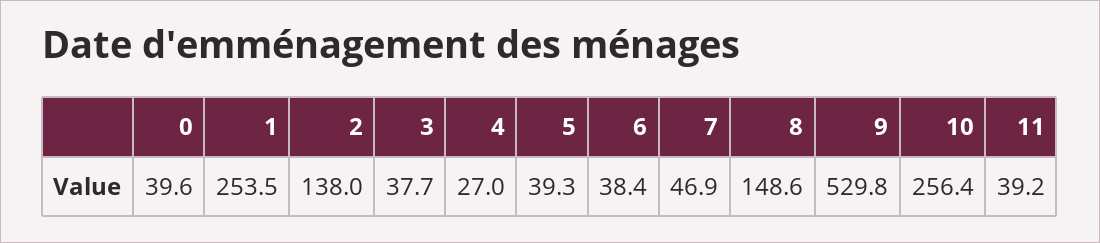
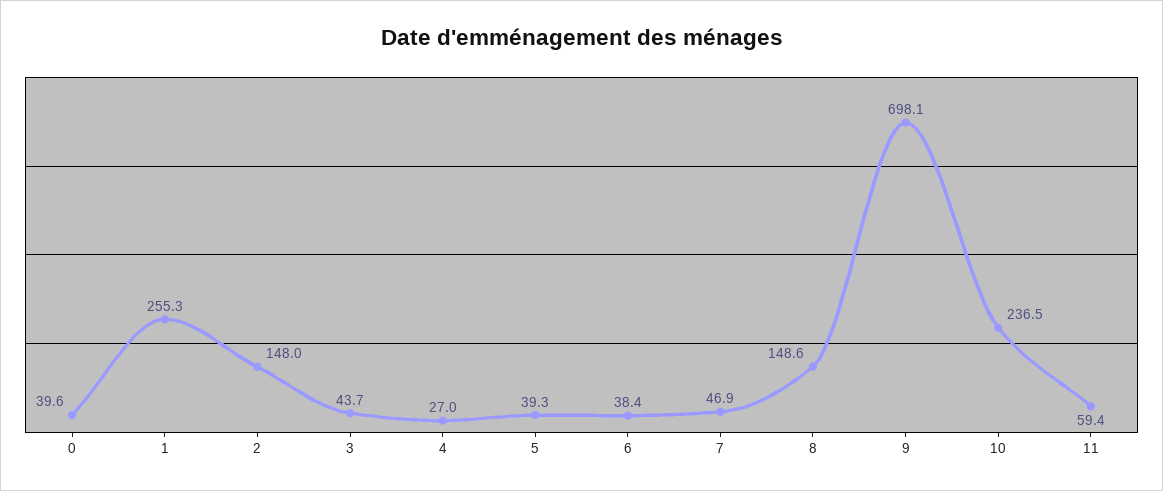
  {
    "0": 39.6,
-   "1": 253.5,
+   "1": 255.3,
-   "2": 138,
+   "2": 148,
-   "3": 37.7,
+   "3": 43.7,
    "4": 27,
    "5": 39.3,
    "6": 38.4,
    "7": 46.9,
    "8": 148.6,
-   "9": 529.8,
+   "9": 698.1,
-   "10": 256.4,
+   "10": 236.5,
-   "11": 39.2
+   "11": 59.4
  }

